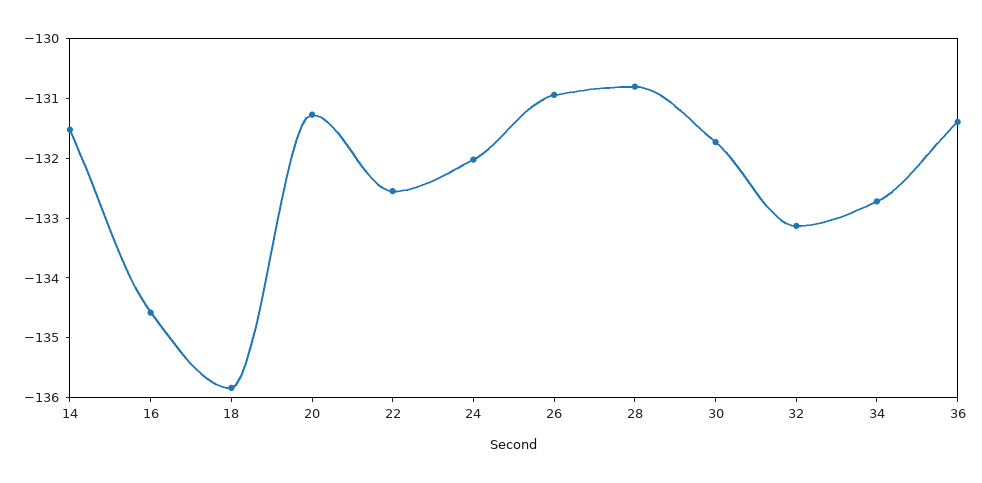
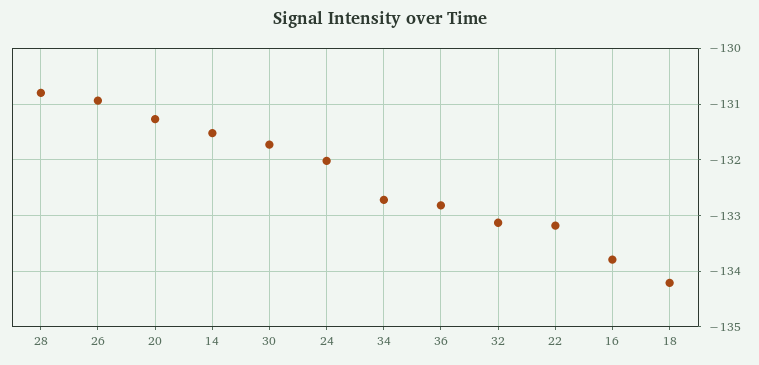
  {
    "14": -131.6,
-   "16": -134.6,
+   "16": -133.8,
-   "18": -135.8,
+   "18": -134.2,
    "20": -131.2,
-   "22": -132.6,
+   "22": -133.2,
    "24": -132,
    "26": -131,
    "28": -130.8,
    "30": -131.8,
    "32": -133.2,
    "34": -132.8,
-   "36": -131.4
+   "36": -132.8
  }

